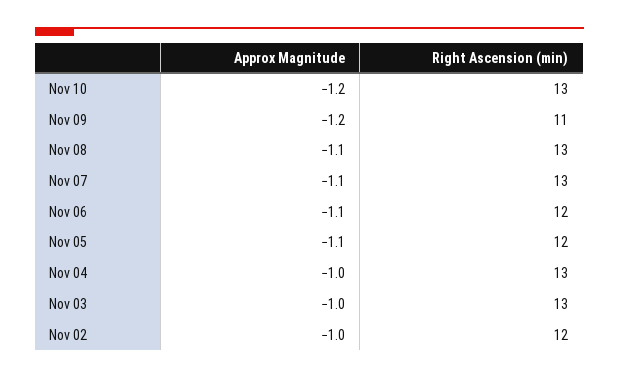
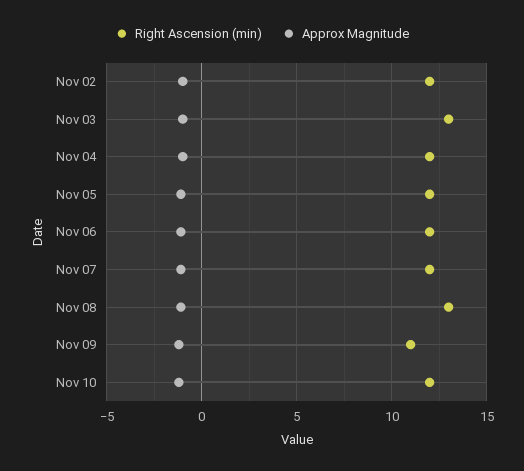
  {
    "Approx Magnitude": {
      "Nov 10": -1.2,
      "Nov 09": -1.2,
      "Nov 08": -1.1,
      "Nov 07": -1.1,
      "Nov 06": -1.1,
      "Nov 05": -1.1,
      "Nov 04": -1,
      "Nov 03": -1,
      "Nov 02": -1
    },
    "Right Ascension (min)": {
-     "Nov 10": 13,
+     "Nov 10": 12,
      "Nov 09": 11,
      "Nov 08": 13,
-     "Nov 07": 13,
+     "Nov 07": 12,
      "Nov 06": 12,
      "Nov 05": 12,
-     "Nov 04": 13,
+     "Nov 04": 12,
      "Nov 03": 13,
      "Nov 02": 12
    }
  }

